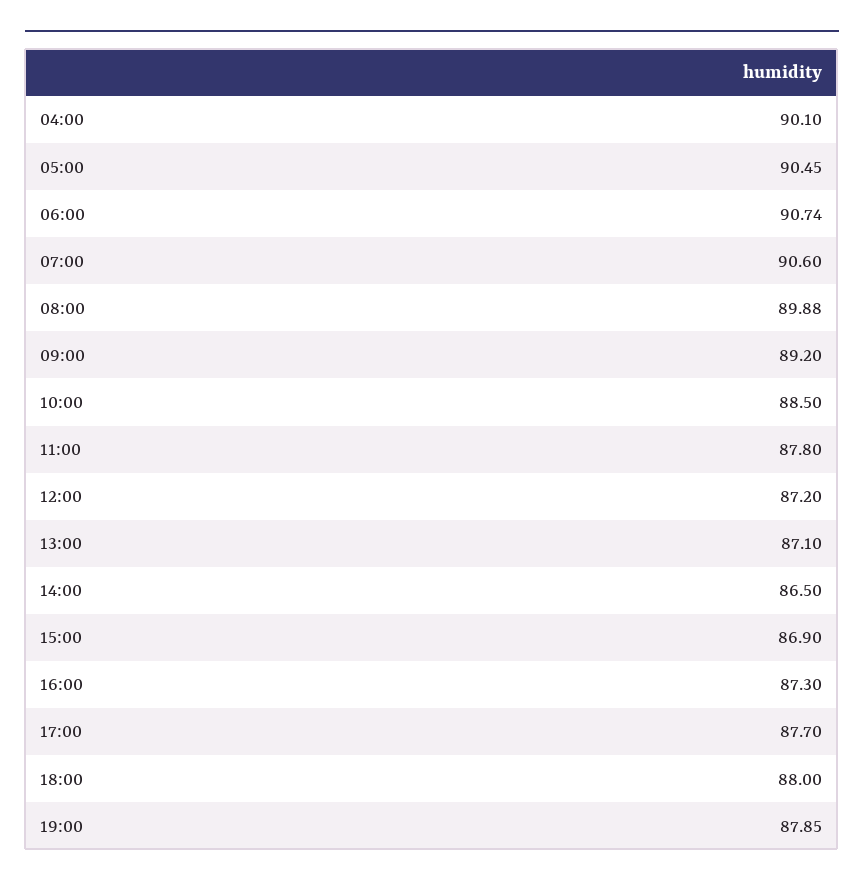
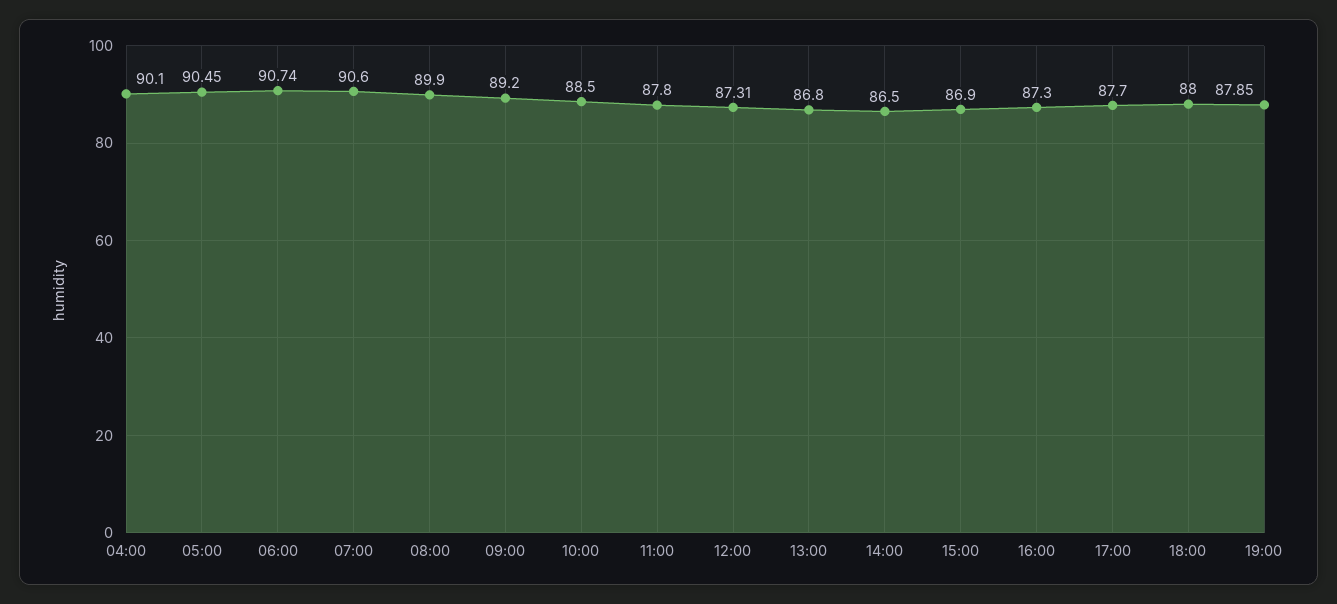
  {
    "04:00": 90.1,
    "05:00": 90.45,
    "06:00": 90.74,
    "07:00": 90.6,
-   "08:00": 89.88,
+   "08:00": 89.9,
    "09:00": 89.2,
    "10:00": 88.5,
    "11:00": 87.8,
-   "12:00": 87.2,
+   "12:00": 87.31,
-   "13:00": 87.1,
+   "13:00": 86.8,
    "14:00": 86.5,
    "15:00": 86.9,
    "16:00": 87.3,
    "17:00": 87.7,
    "18:00": 88,
    "19:00": 87.85
  }

